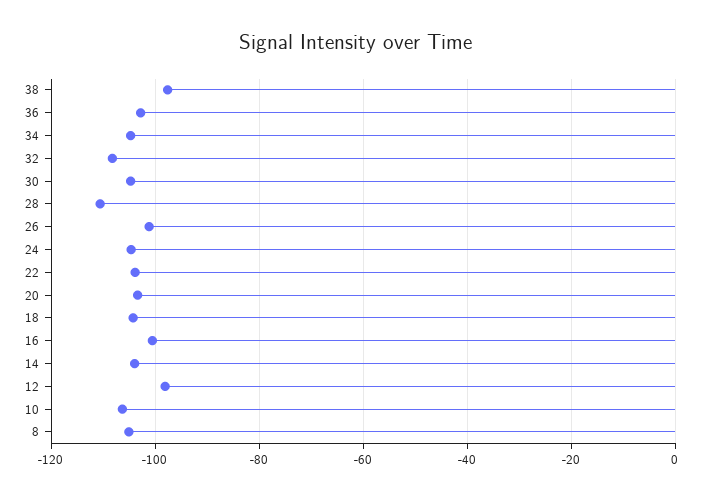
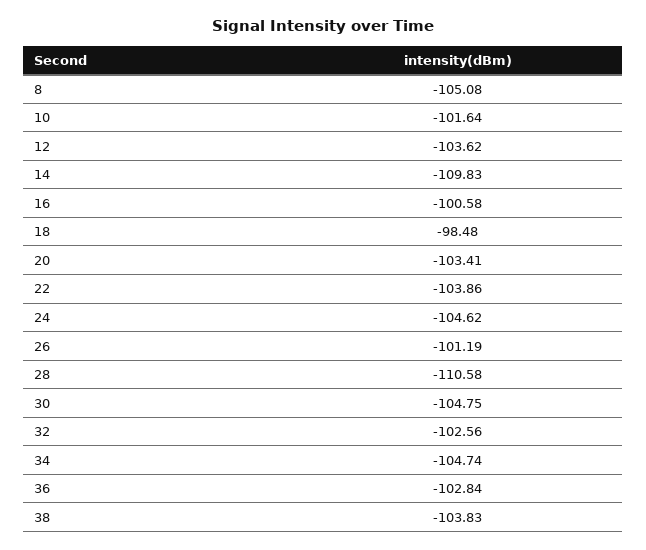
  {
-   "38": -98,
+   "38": -103.83,
    "36": -102.84,
    "34": -104.74,
-   "32": -108,
+   "32": -102.56,
    "30": -104.75,
    "28": -110.58,
    "26": -101.19,
    "24": -104.62,
    "22": -103.86,
    "20": -103.41,
-   "18": -104,
+   "18": -98.48,
    "16": -100.58,
-   "14": -104,
+   "14": -109.83,
-   "12": -98,
+   "12": -103.62,
-   "10": -106,
+   "10": -101.64,
    "8": -105.08
  }

